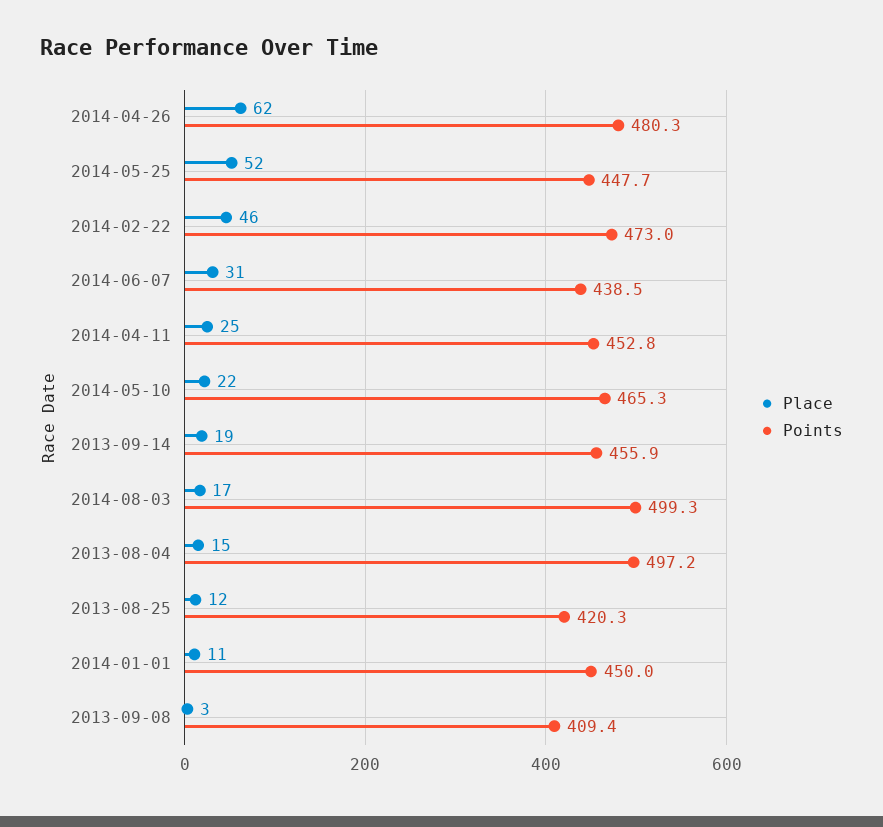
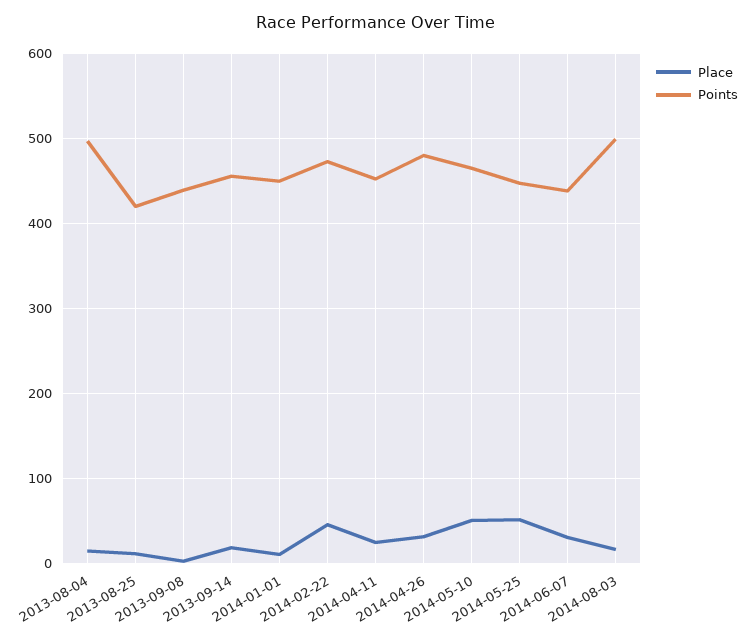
  {
    "Place": {
-     "2014-04-26": 62,
+     "2014-04-26": 30,
      "2014-05-25": 52,
      "2014-02-22": 46,
      "2014-06-07": 31,
      "2014-04-11": 25,
-     "2014-05-10": 22,
+     "2014-05-10": 50,
      "2013-09-14": 19,
      "2014-08-03": 17,
      "2013-08-04": 15,
      "2013-08-25": 12,
      "2014-01-01": 11,
      "2013-09-08": 3
    },
    "Points": {
      "2014-04-26": 480.3,
      "2014-05-25": 447.7,
      "2014-02-22": 473,
      "2014-06-07": 438.5,
      "2014-04-11": 452.8,
      "2014-05-10": 465.3,
      "2013-09-14": 455.9,
      "2014-08-03": 499.3,
      "2013-08-04": 497.2,
      "2013-08-25": 420.3,
      "2014-01-01": 450,
-     "2013-09-08": 409.4
+     "2013-09-08": 440
    }
  }

